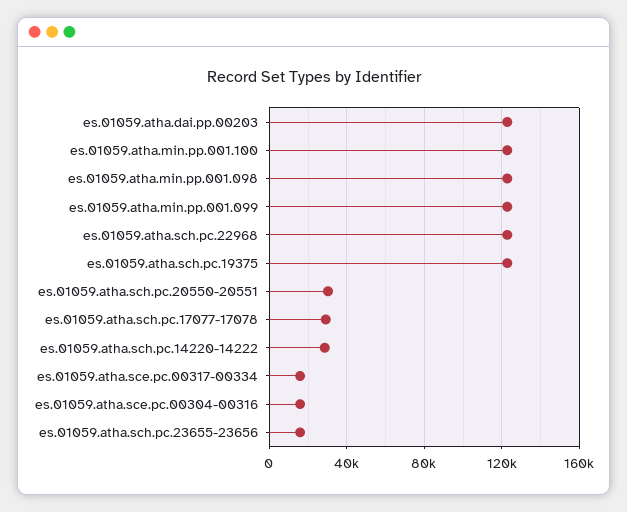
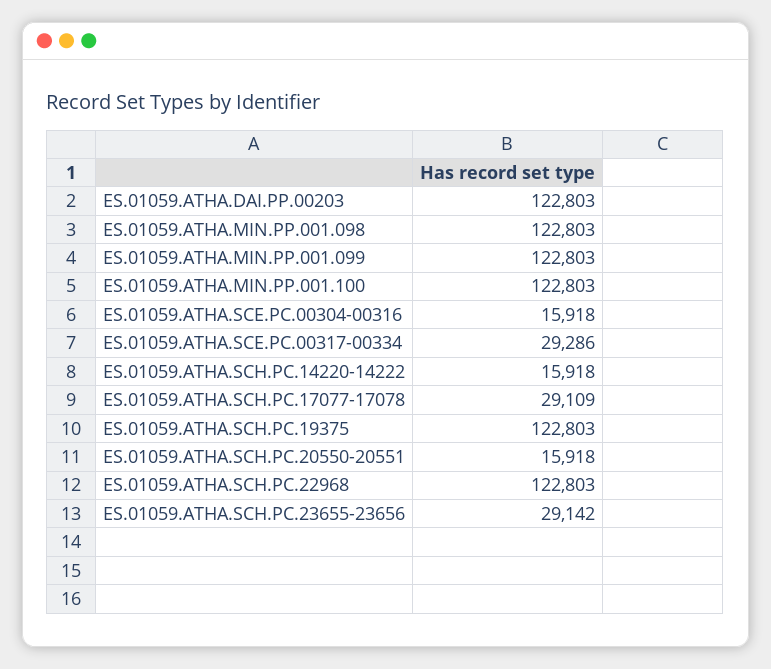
  {
    "es.01059.atha.dai.pp.00203": 122803,
    "es.01059.atha.min.pp.001.100": 122803,
    "es.01059.atha.min.pp.001.098": 122803,
    "es.01059.atha.min.pp.001.099": 122803,
    "es.01059.atha.sch.pc.22968": 122803,
    "es.01059.atha.sch.pc.19375": 122803,
-   "es.01059.atha.sch.pc.20550-20551": 30000,
+   "es.01059.atha.sch.pc.20550-20551": 15918,
    "es.01059.atha.sch.pc.17077-17078": 29109,
-   "es.01059.atha.sch.pc.14220-14222": 30000,
+   "es.01059.atha.sch.pc.14220-14222": 15918,
-   "es.01059.atha.sce.pc.00317-00334": 15000,
+   "es.01059.atha.sce.pc.00317-00334": 29286,
    "es.01059.atha.sce.pc.00304-00316": 15918,
-   "es.01059.atha.sch.pc.23655-23656": 15000
+   "es.01059.atha.sch.pc.23655-23656": 29142
  }

